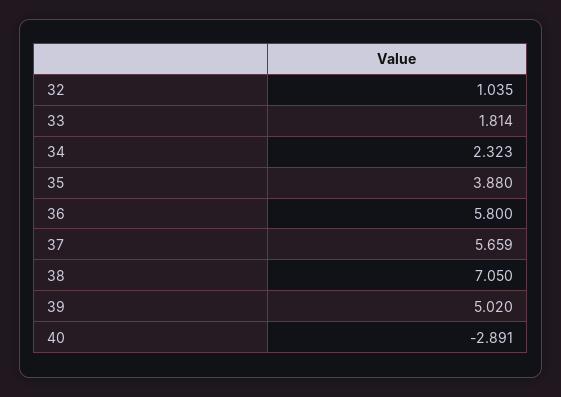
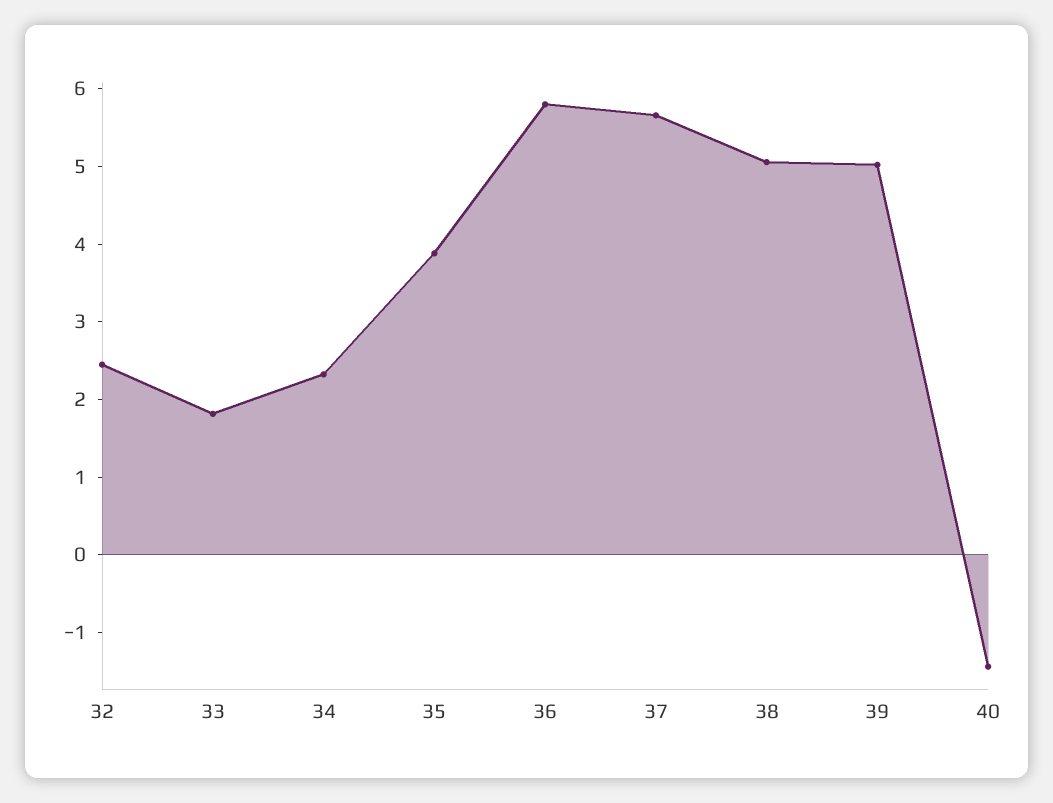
  {
-   "32": 1.035,
+   "32": 2.4,
    "33": 1.814,
    "34": 2.323,
    "35": 3.88,
    "36": 5.8,
    "37": 5.659,
-   "38": 7.05,
+   "38": 5,
    "39": 5.02,
-   "40": -2.891
+   "40": -1.4
  }

